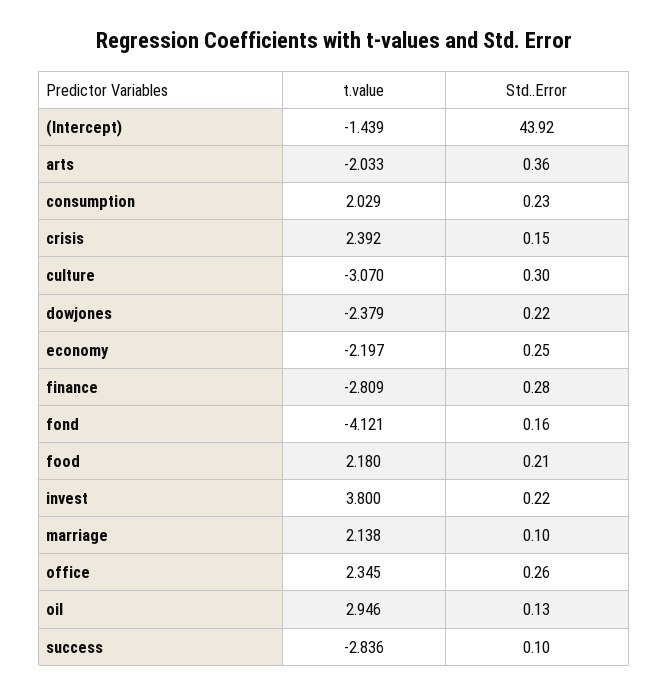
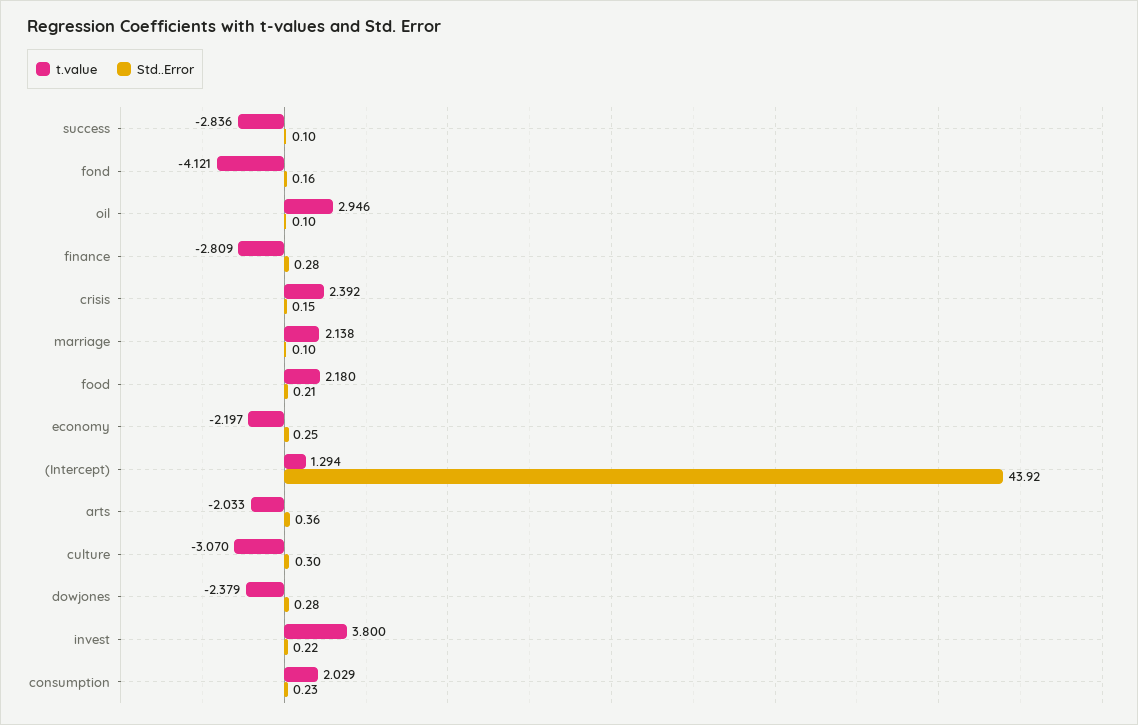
  {
    "t.value": {
-     "(Intercept)": -1.439,
+     "(Intercept)": 1.294,
      "arts": -2.033,
      "consumption": 2.029,
      "crisis": 2.392,
      "culture": -3.07,
      "dowjones": -2.379,
      "economy": -2.197,
      "finance": -2.809,
      "fond": -4.121,
      "food": 2.18,
      "invest": 3.8,
      "marriage": 2.138,
-     "office": 2.345,
      "oil": 2.946,
      "success": -2.836
    },
    "Std..Error": {
      "(Intercept)": 43.92,
      "arts": 0.36,
      "consumption": 0.23,
      "crisis": 0.15,
      "culture": 0.3,
-     "dowjones": 0.22,
+     "dowjones": 0.28,
      "economy": 0.25,
      "finance": 0.28,
      "fond": 0.16,
      "food": 0.21,
      "invest": 0.22,
      "marriage": 0.1,
-     "office": 0.26,
-     "oil": 0.13,
+     "oil": 0.1,
      "success": 0.1
    }
  }

